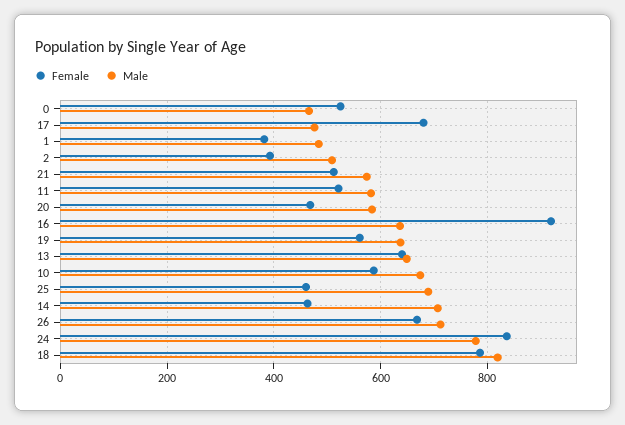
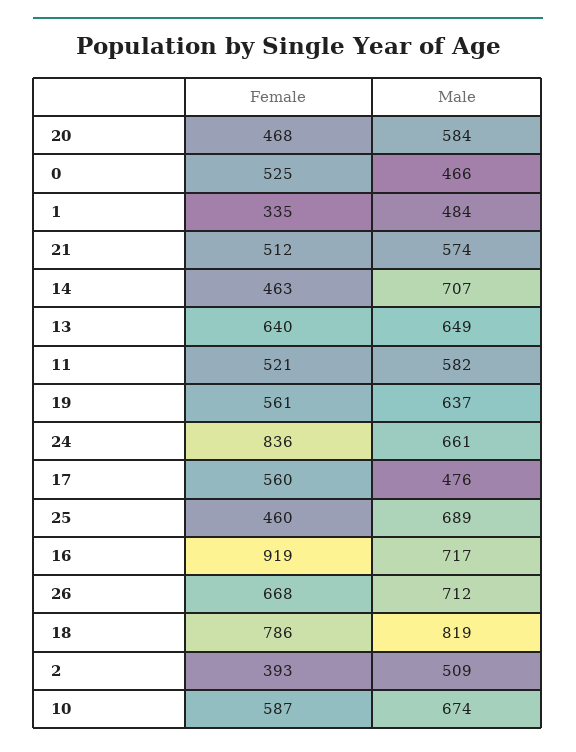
  {
    "Female": {
      "0": 525,
-     "17": 680,
+     "17": 560,
-     "1": 380,
+     "1": 335,
      "2": 393,
      "21": 512,
      "11": 521,
      "20": 468,
      "16": 919,
      "19": 561,
      "13": 640,
      "10": 587,
      "25": 460,
      "14": 463,
      "26": 668,
      "24": 836,
      "18": 786
    },
    "Male": {
      "0": 466,
      "17": 476,
      "1": 484,
      "2": 509,
      "21": 574,
      "11": 582,
      "20": 584,
-     "16": 640,
+     "16": 717,
      "19": 637,
      "13": 649,
      "10": 674,
      "25": 689,
      "14": 707,
      "26": 712,
-     "24": 780,
+     "24": 661,
      "18": 819
    }
  }

